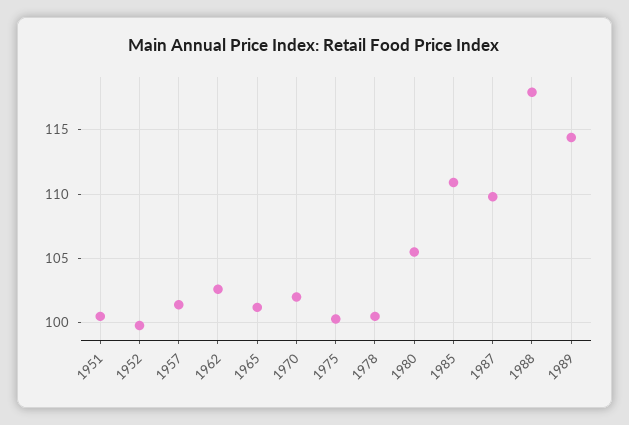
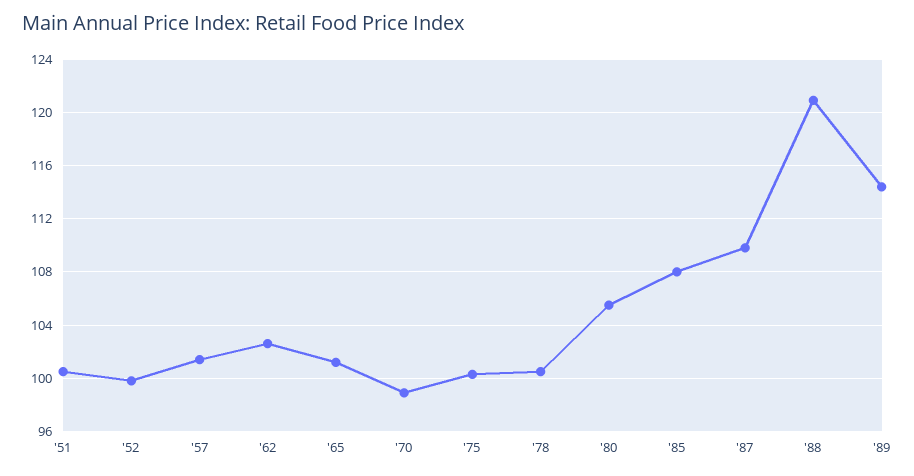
  {
    "1951": 100.5,
    "1952": 100,
    "1957": 101.5,
    "1962": 102.5,
    "1965": 101,
-   "1970": 102,
+   "1970": 99,
    "1975": 100.5,
    "1978": 100.5,
    "1980": 105.5,
-   "1985": 111,
+   "1985": 108,
    "1987": 110,
-   "1988": 118,
+   "1988": 121,
    "1989": 114.5
  }

